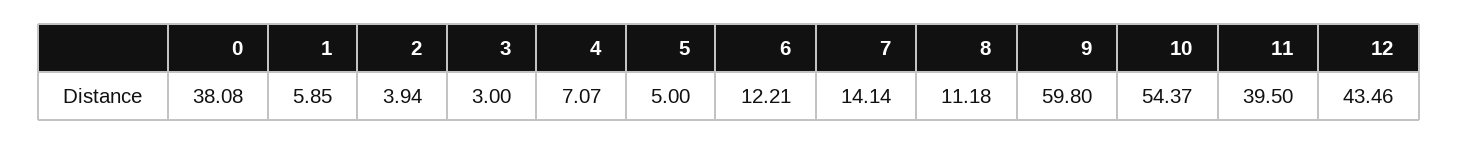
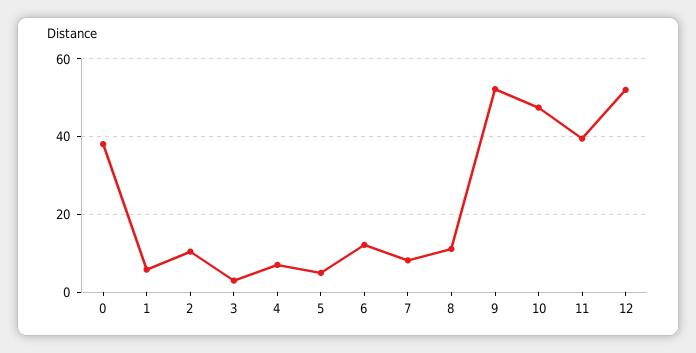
  {
    "0": 38.08,
    "1": 5.85,
-   "2": 3.94,
+   "2": 10,
    "3": 3,
    "4": 7.07,
    "5": 5,
    "6": 12.21,
-   "7": 14.14,
+   "7": 8,
    "8": 11.18,
-   "9": 59.8,
+   "9": 52,
-   "10": 54.37,
+   "10": 48,
    "11": 39.5,
-   "12": 43.46
+   "12": 52
  }

